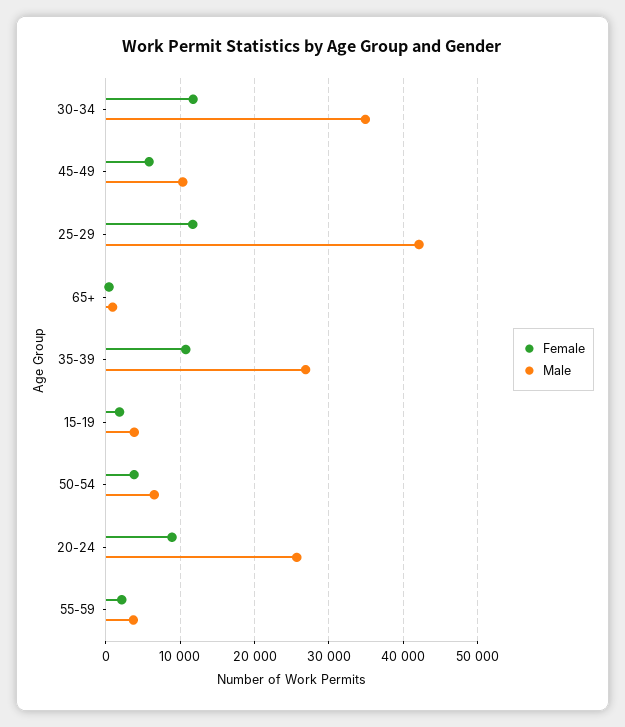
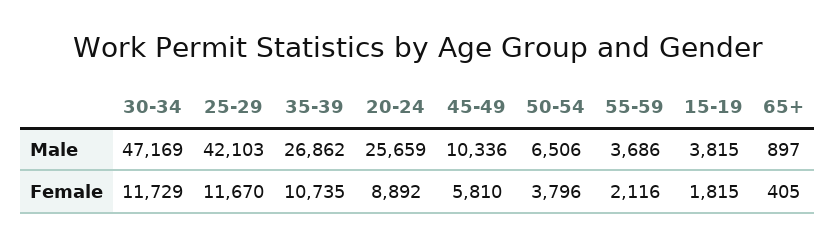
  {
    "Female": {
      "30-34": 11729,
      "45-49": 5810,
      "25-29": 11670,
      "65+": 405,
      "35-39": 10735,
      "15-19": 1815,
      "50-54": 3796,
      "20-24": 8892,
      "55-59": 2116
    },
    "Male": {
-     "30-34": 35000,
+     "30-34": 47169,
      "45-49": 10336,
      "25-29": 42103,
      "65+": 897,
      "35-39": 26862,
      "15-19": 3815,
      "50-54": 6506,
      "20-24": 25659,
      "55-59": 3686
    }
  }

